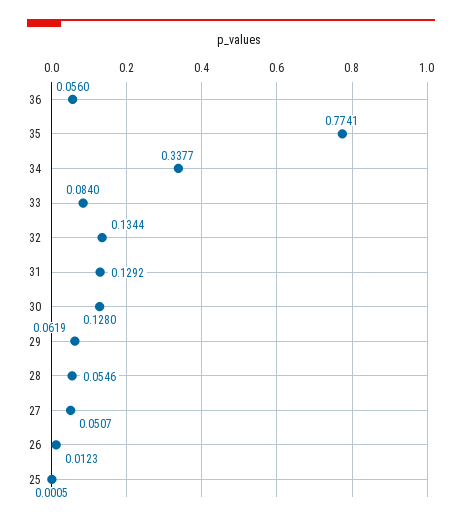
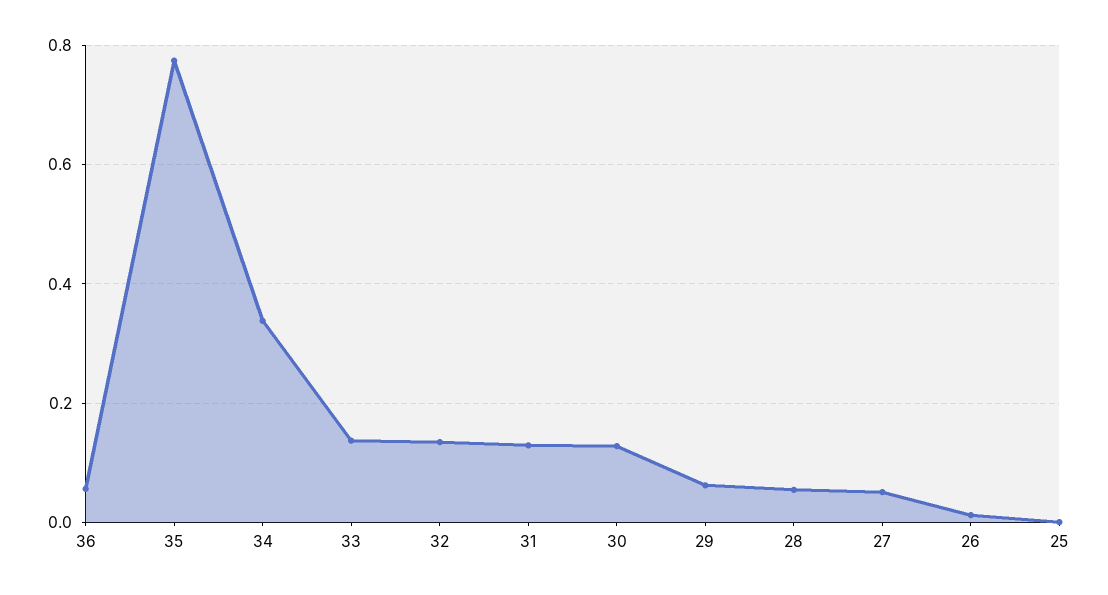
  {
    "36": 0.056,
    "35": 0.7741,
    "34": 0.3377,
-   "33": 0.084,
+   "33": 0.14,
    "32": 0.1344,
    "31": 0.1292,
    "30": 0.128,
    "29": 0.0619,
    "28": 0.0546,
    "27": 0.0507,
    "26": 0.0123,
    "25": 0.0005
  }

